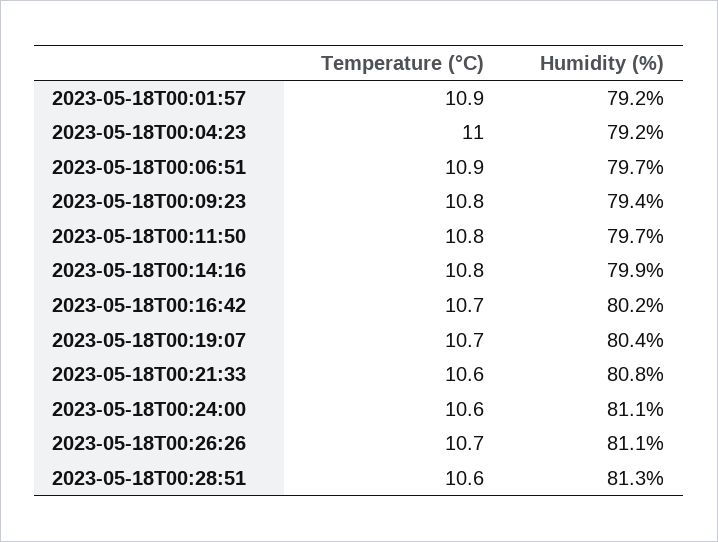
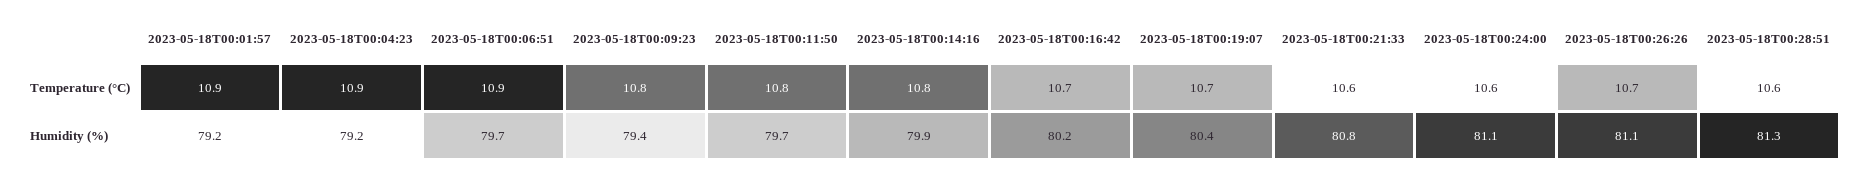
  {
    "Temperature (°C)": {
      "2023-05-18T00:01:57": 10.9,
-     "2023-05-18T00:04:23": 11,
+     "2023-05-18T00:04:23": 10.9,
      "2023-05-18T00:06:51": 10.9,
      "2023-05-18T00:09:23": 10.8,
      "2023-05-18T00:11:50": 10.8,
      "2023-05-18T00:14:16": 10.8,
      "2023-05-18T00:16:42": 10.7,
      "2023-05-18T00:19:07": 10.7,
      "2023-05-18T00:21:33": 10.6,
      "2023-05-18T00:24:00": 10.6,
      "2023-05-18T00:26:26": 10.7,
      "2023-05-18T00:28:51": 10.6
    },
    "Humidity (%)": {
      "2023-05-18T00:01:57": 79.2,
      "2023-05-18T00:04:23": 79.2,
      "2023-05-18T00:06:51": 79.7,
      "2023-05-18T00:09:23": 79.4,
      "2023-05-18T00:11:50": 79.7,
      "2023-05-18T00:14:16": 79.9,
      "2023-05-18T00:16:42": 80.2,
      "2023-05-18T00:19:07": 80.4,
      "2023-05-18T00:21:33": 80.8,
      "2023-05-18T00:24:00": 81.1,
      "2023-05-18T00:26:26": 81.1,
      "2023-05-18T00:28:51": 81.3
    }
  }

